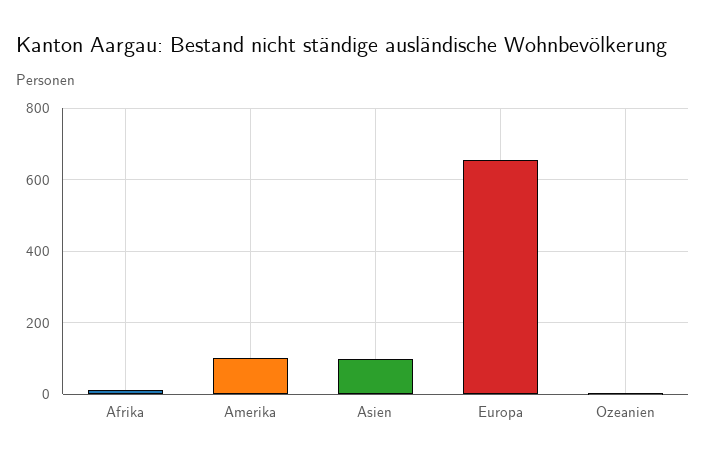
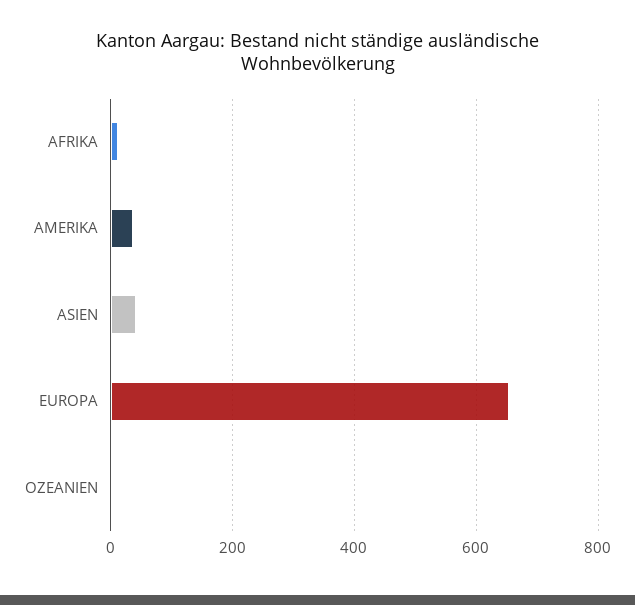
  {
    "Afrika": 20,
-   "Amerika": 100,
+   "Amerika": 40,
-   "Asien": 100,
+   "Asien": 40,
    "Europa": 660,
    "Ozeanien": 0
  }

